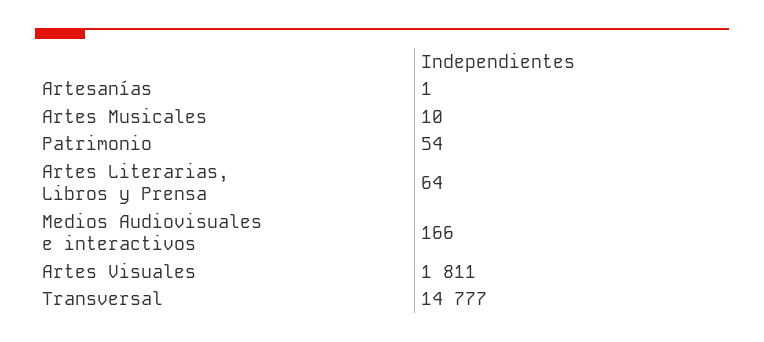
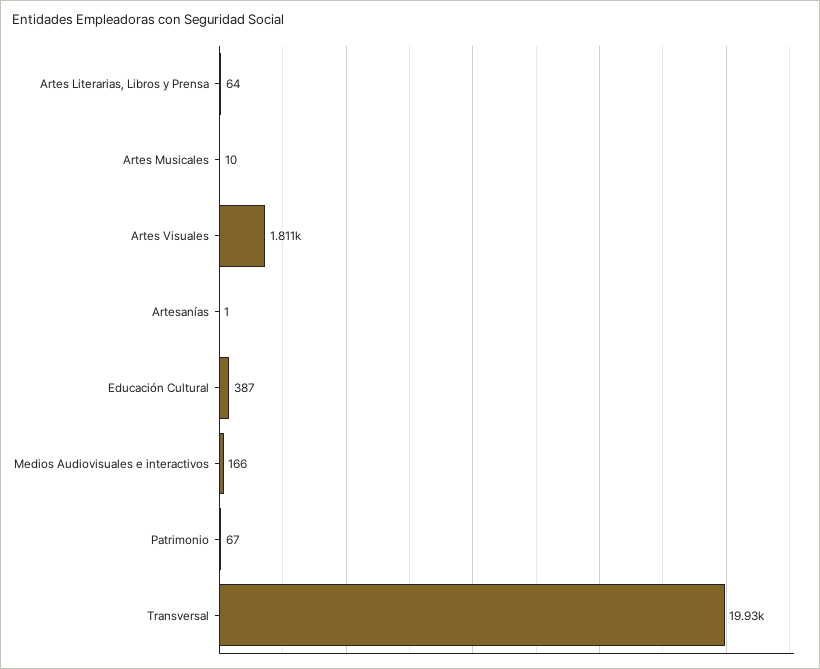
  {
    "Artesanías": 1,
    "Artes Musicales": 10,
-   "Patrimonio": 54,
+   "Patrimonio": 67,
    "Artes Literarias, Libros y Prensa": 64,
    "Medios Audiovisuales e interactivos": 166,
    "Artes Visuales": 1811,
-   "Transversal": 14777
+   "Transversal": 19930,
+   "Educación Cultural": 387
  }

